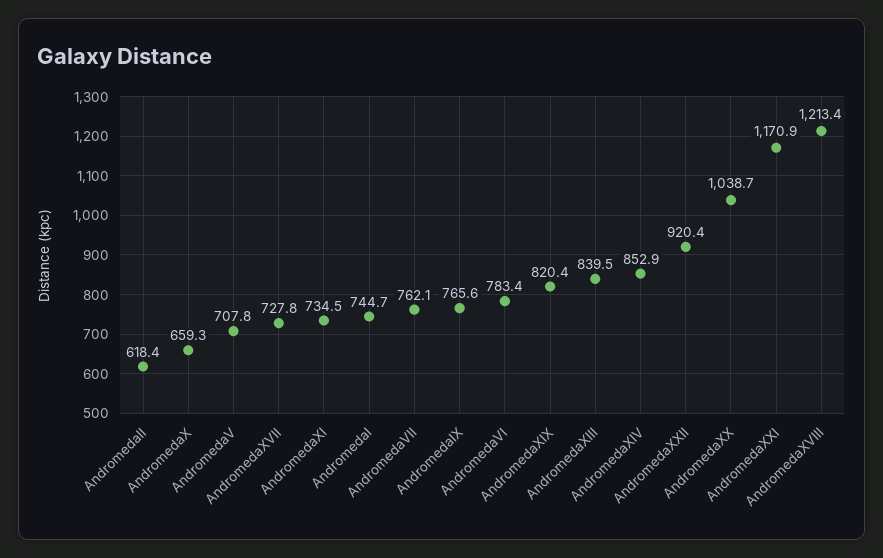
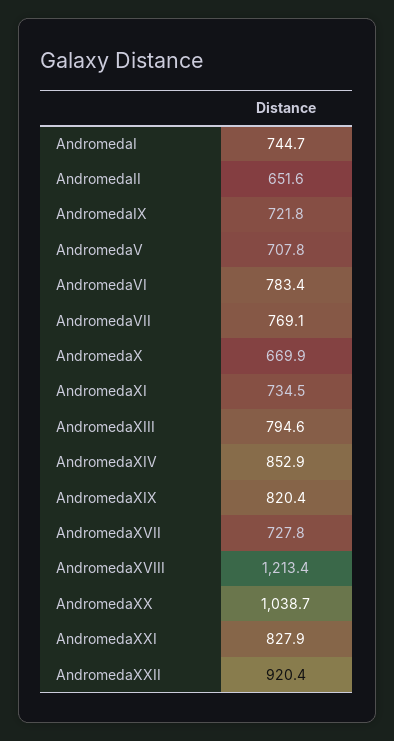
  {
-   "AndromedaII": 618.4,
+   "AndromedaII": 651.6,
-   "AndromedaX": 659.3,
+   "AndromedaX": 669.9,
    "AndromedaV": 707.8,
    "AndromedaXVII": 727.8,
    "AndromedaXI": 734.5,
    "AndromedaI": 744.7,
-   "AndromedaVII": 762.1,
+   "AndromedaVII": 769.1,
-   "AndromedaIX": 765.6,
+   "AndromedaIX": 721.8,
    "AndromedaVI": 783.4,
    "AndromedaXIX": 820.4,
-   "AndromedaXIII": 839.5,
+   "AndromedaXIII": 794.6,
    "AndromedaXIV": 852.9,
    "AndromedaXXII": 920.4,
    "AndromedaXX": 1038.7,
-   "AndromedaXXI": 1170.9,
+   "AndromedaXXI": 827.9,
    "AndromedaXVIII": 1213.4
  }

